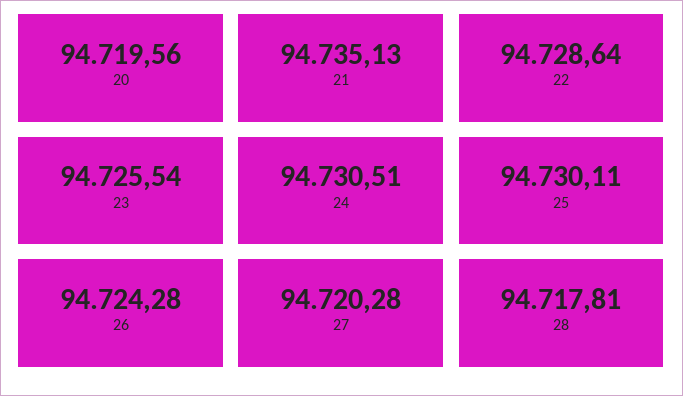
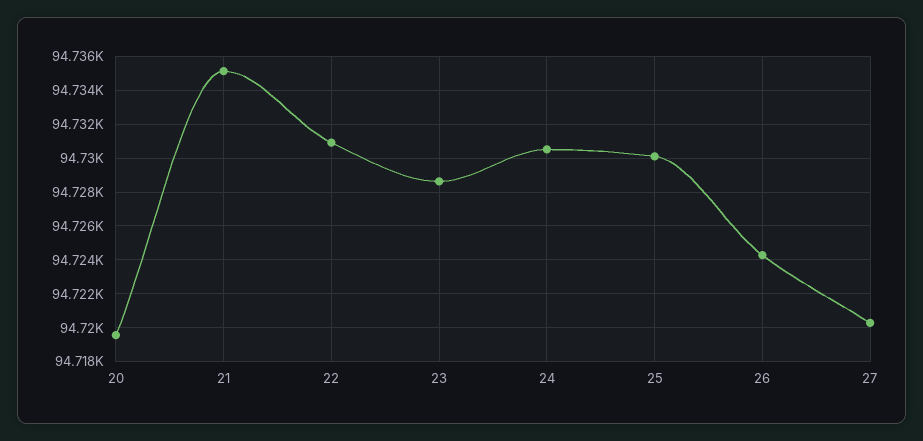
  {
    "20": 94719.56,
    "21": 94735.13,
-   "22": 94728.64,
+   "22": 94731,
-   "23": 94725.54,
+   "23": 94728.5,
    "24": 94730.51,
    "25": 94730.11,
    "26": 94724.28,
-   "27": 94720.28,
+   "27": 94720.28
-   "28": 94717.81
  }

